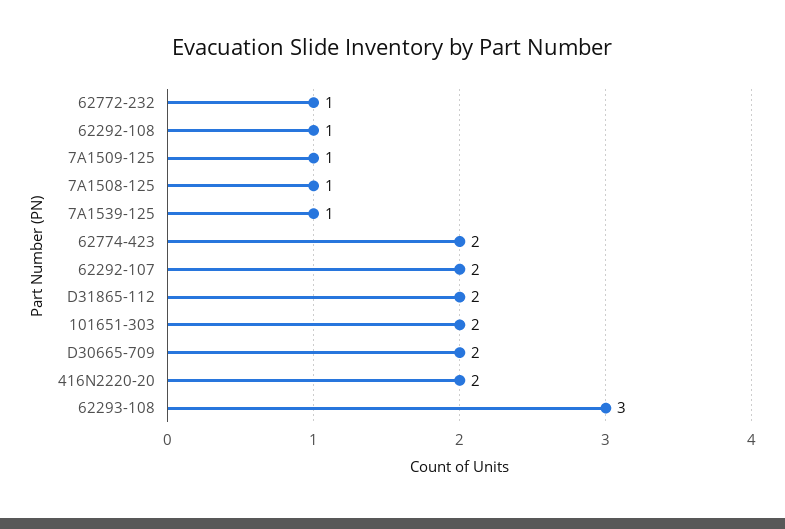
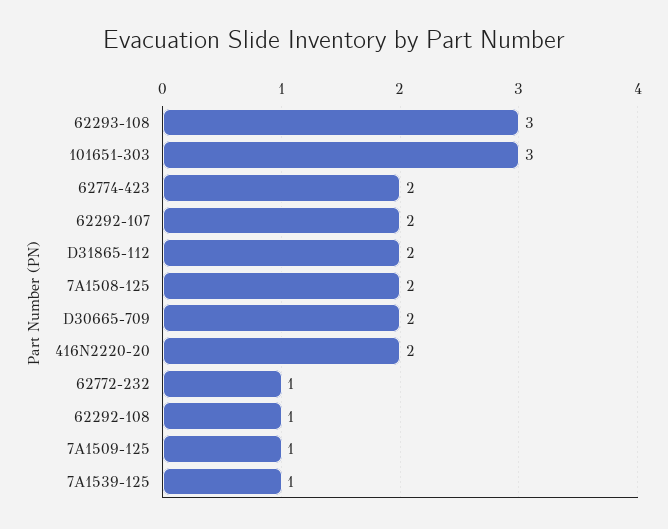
  {
    "62772-232": 1,
    "62292-108": 1,
    "7A1509-125": 1,
-   "7A1508-125": 1,
+   "7A1508-125": 2,
    "7A1539-125": 1,
    "62774-423": 2,
    "62292-107": 2,
    "D31865-112": 2,
-   "101651-303": 2,
+   "101651-303": 3,
    "D30665-709": 2,
    "416N2220-20": 2,
    "62293-108": 3
  }

